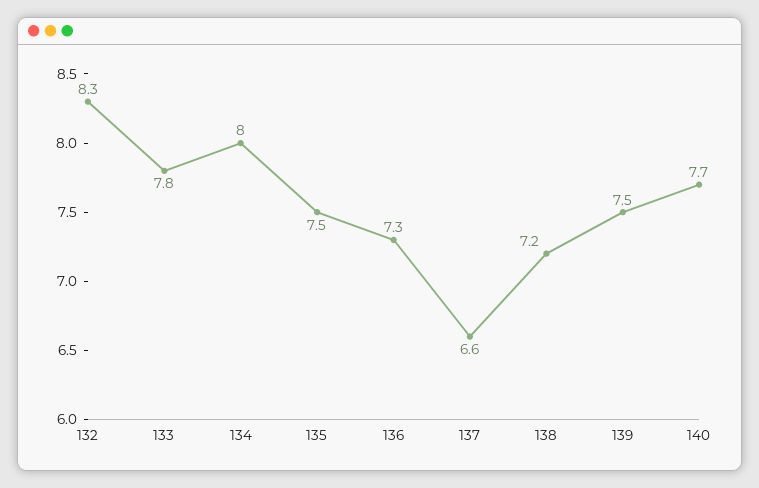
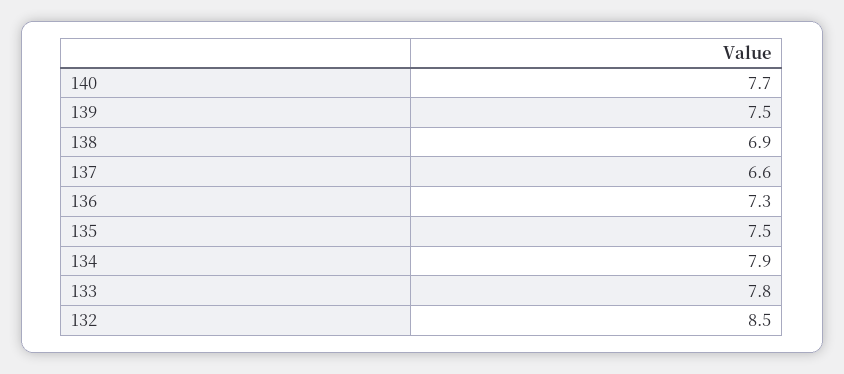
  {
-   "132": 8.3,
+   "132": 8.5,
    "133": 7.8,
-   "134": 8,
+   "134": 7.9,
    "135": 7.5,
    "136": 7.3,
    "137": 6.6,
-   "138": 7.2,
+   "138": 6.9,
    "139": 7.5,
    "140": 7.7
  }

